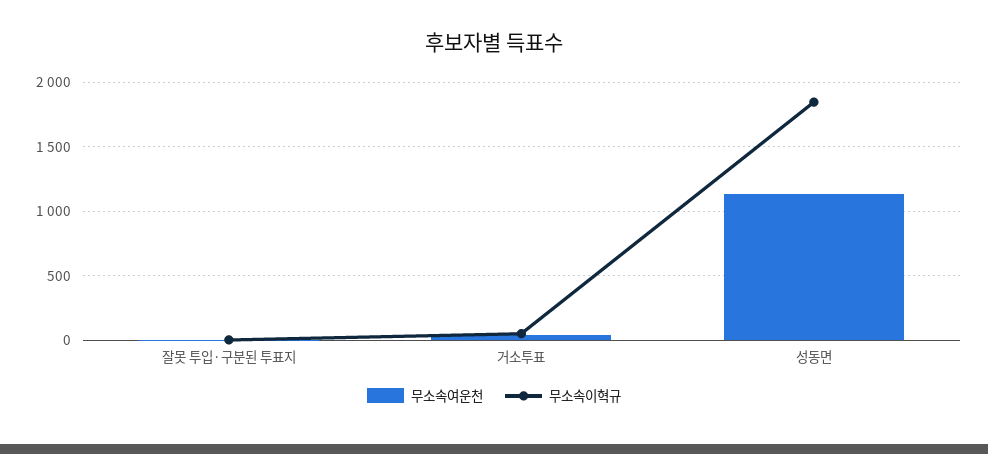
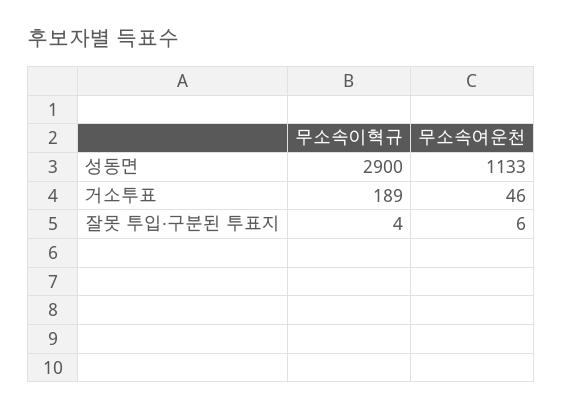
  {
    "무소속여운천": {
      "잘못 투입·구분된 투표지": 6,
      "거소투표": 46,
      "성동면": 1133
    },
    "무소속이혁규": {
      "잘못 투입·구분된 투표지": 4,
-     "거소투표": 50,
+     "거소투표": 189,
-     "성동면": 1850
+     "성동면": 2900
    }
  }

